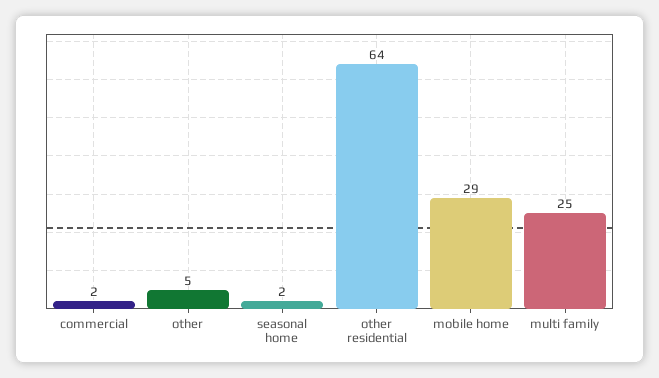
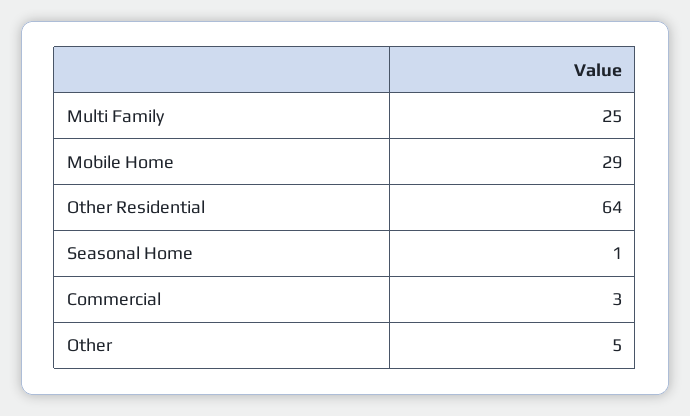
  {
-   "commercial": 2,
+   "commercial": 3,
    "other": 5,
-   "seasonal home": 2,
+   "seasonal home": 1,
    "other residential": 64,
    "mobile home": 29,
    "multi family": 25
  }

